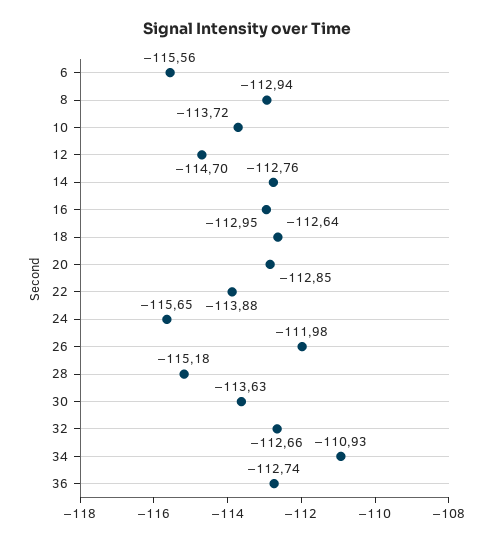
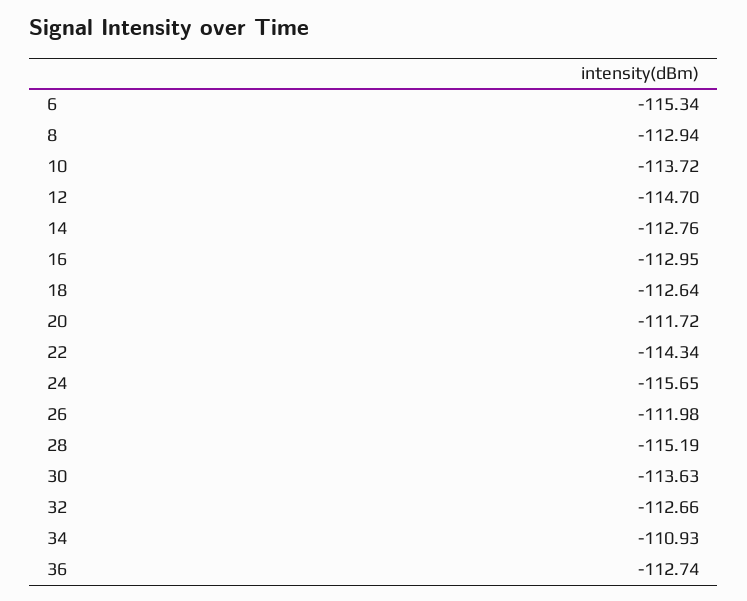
  {
-   "6": -115.56,
+   "6": -115.34,
    "8": -112.94,
    "10": -113.72,
    "12": -114.7,
    "14": -112.76,
    "16": -112.95,
    "18": -112.64,
-   "20": -112.85,
+   "20": -111.72,
-   "22": -113.88,
+   "22": -114.34,
    "24": -115.65,
    "26": -111.98,
-   "28": -115.18,
+   "28": -115.19,
    "30": -113.63,
    "32": -112.66,
    "34": -110.93,
    "36": -112.74
  }

